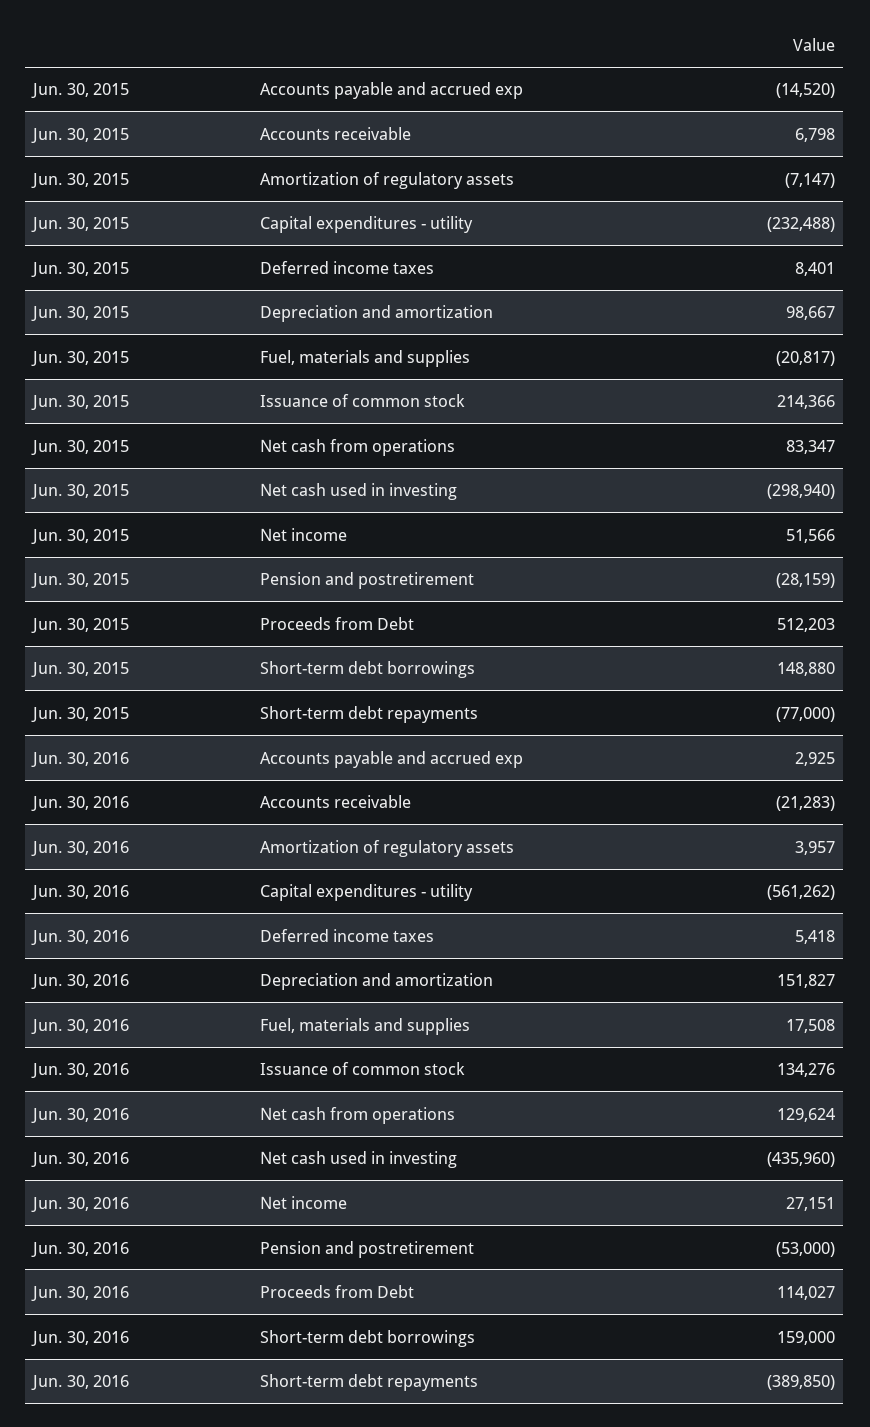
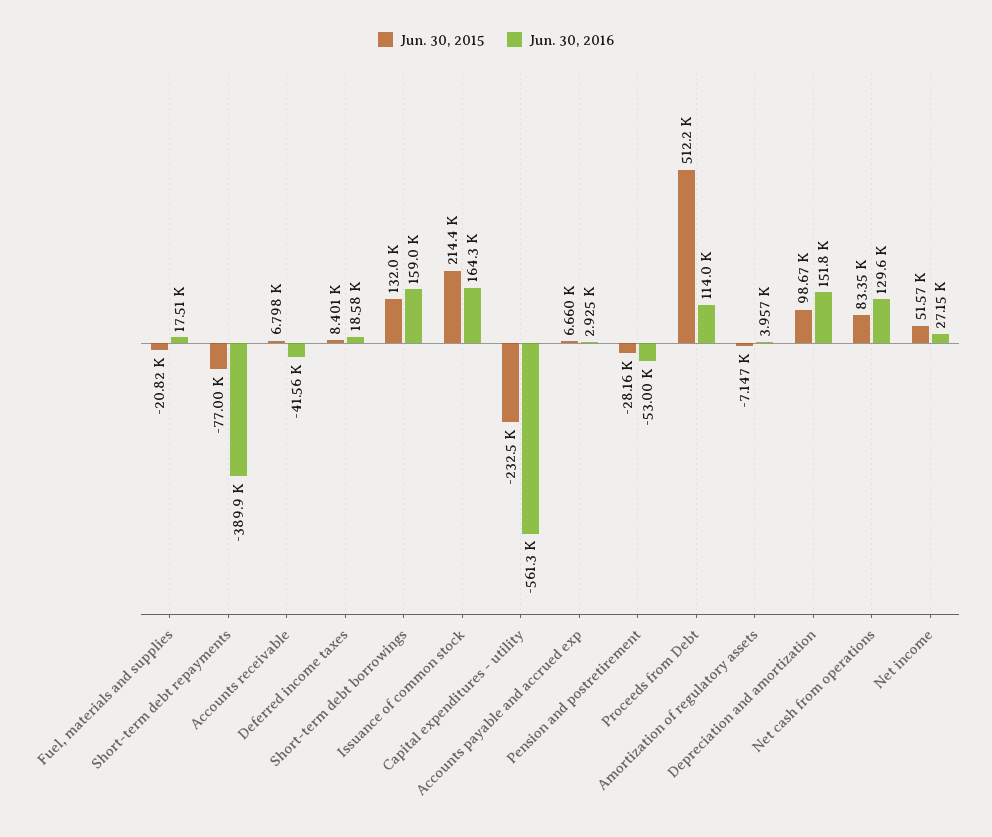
  {
    "Jun. 30, 2015": {
-     "Accounts payable and accrued exp": -14520,
+     "Accounts payable and accrued exp": 6660,
      "Accounts receivable": 6798,
      "Amortization of regulatory assets": -7147,
      "Capital expenditures - utility": -232488,
      "Deferred income taxes": 8401,
      "Depreciation and amortization": 98667,
      "Fuel, materials and supplies": -20817,
      "Issuance of common stock": 214366,
      "Net cash from operations": 83347,
-     "Net cash used in investing": -298940,
      "Net income": 51566,
      "Pension and postretirement": -28159,
      "Proceeds from Debt": 512203,
-     "Short-term debt borrowings": 148880,
+     "Short-term debt borrowings": 132000,
      "Short-term debt repayments": -77000
    },
    "Jun. 30, 2016": {
      "Accounts payable and accrued exp": 2925,
-     "Accounts receivable": -21283,
+     "Accounts receivable": -41560,
      "Amortization of regulatory assets": 3957,
      "Capital expenditures - utility": -561262,
-     "Deferred income taxes": 5418,
+     "Deferred income taxes": 18580,
      "Depreciation and amortization": 151827,
      "Fuel, materials and supplies": 17508,
-     "Issuance of common stock": 134276,
+     "Issuance of common stock": 164300,
      "Net cash from operations": 129624,
-     "Net cash used in investing": -435960,
      "Net income": 27151,
      "Pension and postretirement": -53000,
      "Proceeds from Debt": 114027,
      "Short-term debt borrowings": 159000,
      "Short-term debt repayments": -389850
    }
  }

